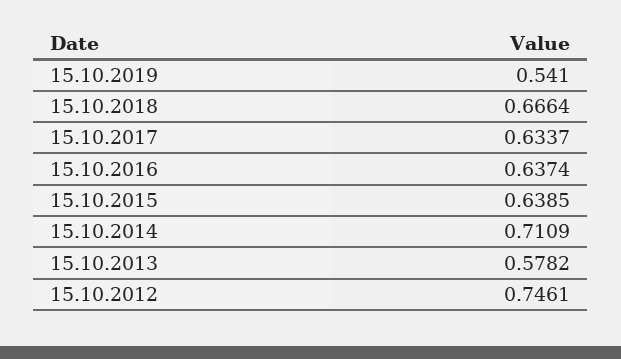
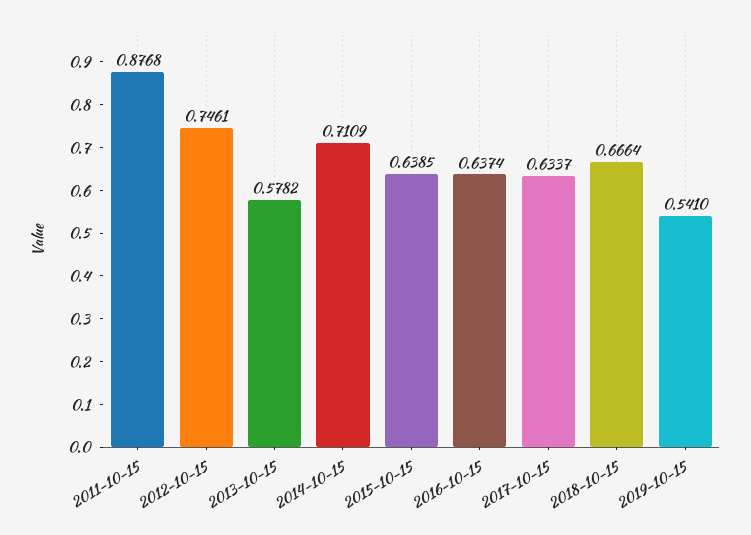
  {
    "15.10.2019": 0.541,
    "15.10.2018": 0.6664,
    "15.10.2017": 0.6337,
    "15.10.2016": 0.6374,
    "15.10.2015": 0.6385,
    "15.10.2014": 0.7109,
    "15.10.2013": 0.5782,
-   "15.10.2012": 0.7461
+   "15.10.2012": 0.7461,
+   "2011-10-15": 0.8768
  }

